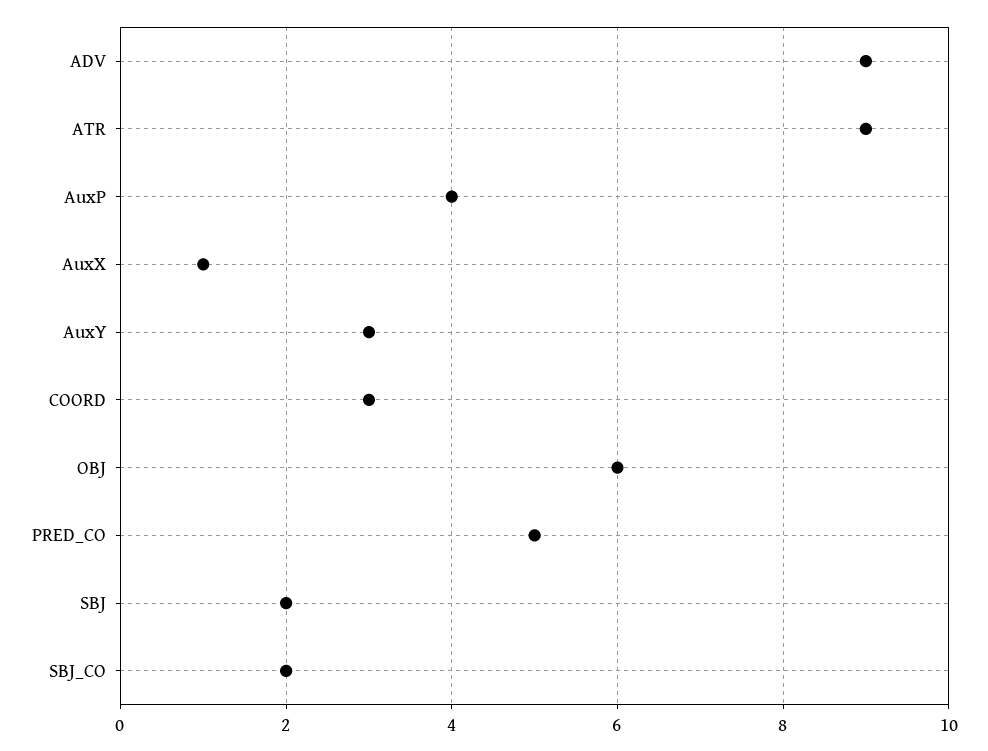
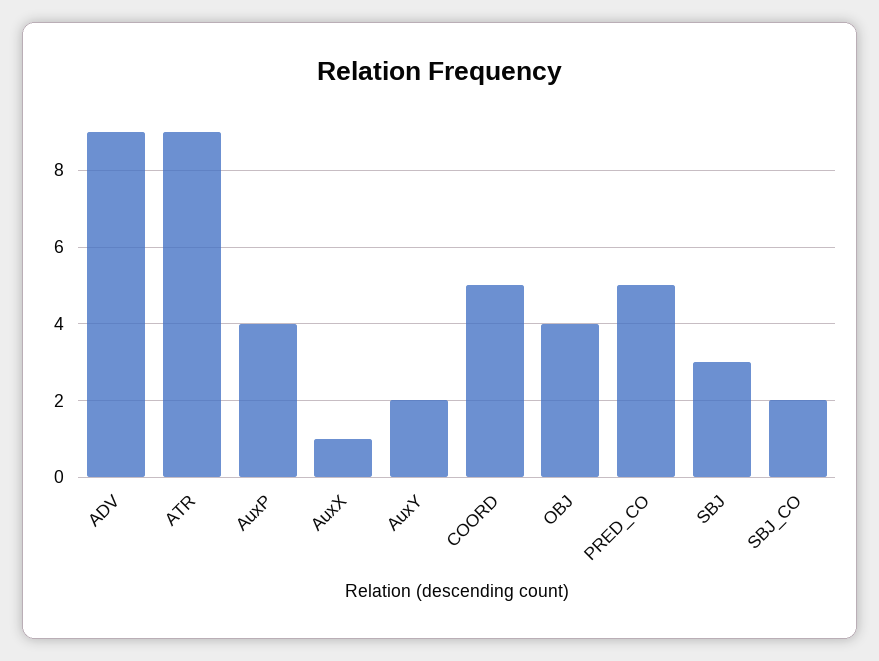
  {
    "ADV": 9,
    "ATR": 9,
    "AuxP": 4,
    "AuxX": 1,
-   "AuxY": 3,
+   "AuxY": 2,
-   "COORD": 3,
+   "COORD": 5,
-   "OBJ": 6,
+   "OBJ": 4,
    "PRED_CO": 5,
-   "SBJ": 2,
+   "SBJ": 3,
    "SBJ_CO": 2
  }

